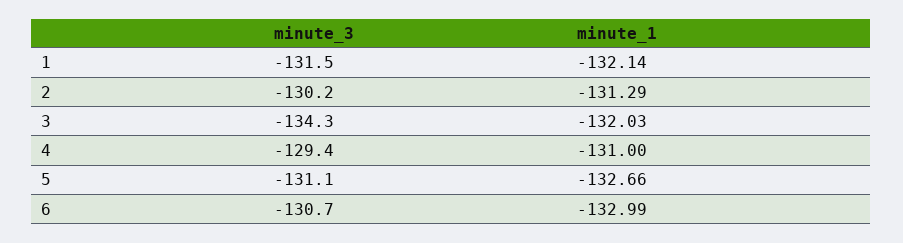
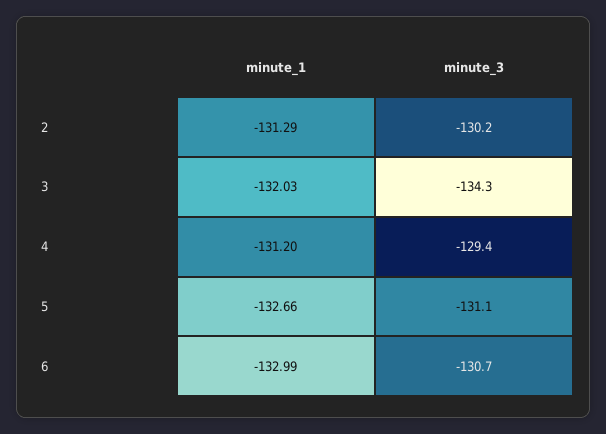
  {
    "minute_3": {
-     "1": -131.5,
      "2": -130.2,
      "3": -134.3,
      "4": -129.4,
      "5": -131.1,
      "6": -130.7
    },
    "minute_1": {
-     "1": -132.14,
      "2": -131.29,
      "3": -132.03,
-     "4": -131,
+     "4": -131.2,
      "5": -132.66,
      "6": -132.99
    }
  }

